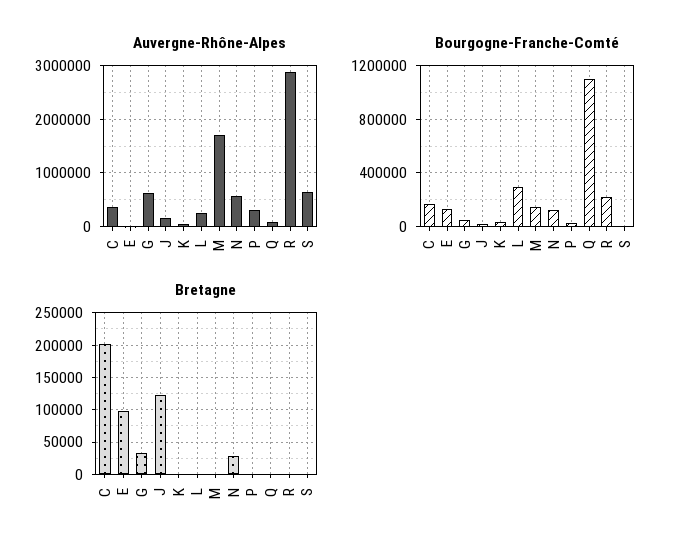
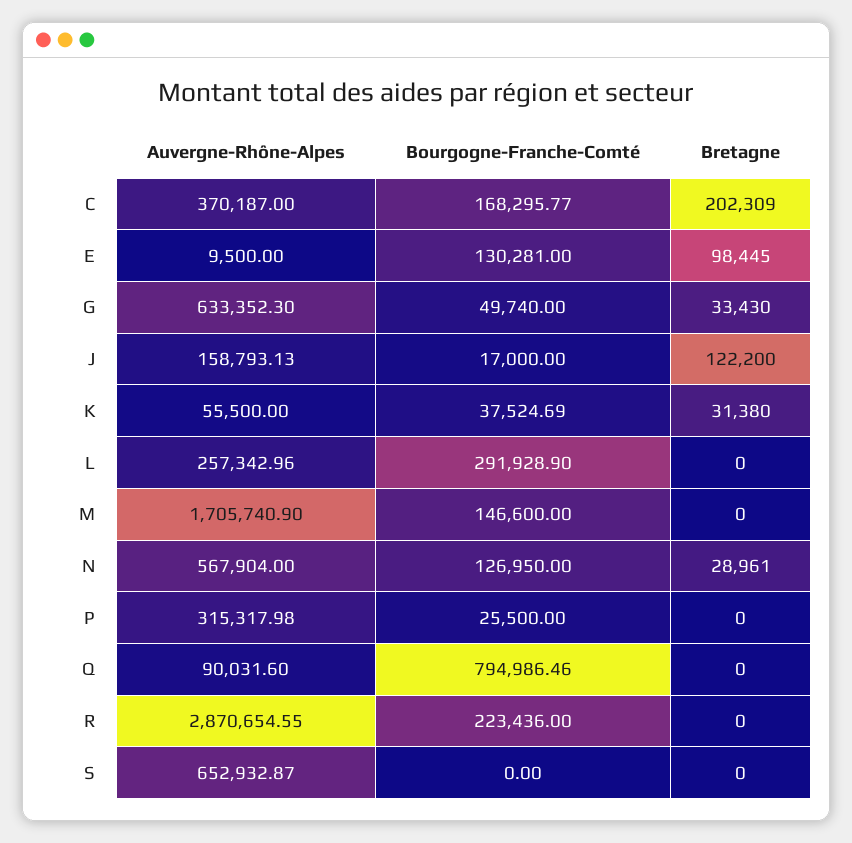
  {
    "Auvergne-Rhône-Alpes": {
      "C": 370187,
      "E": 9500,
      "G": 633352.3,
      "J": 158793.13,
      "K": 55500,
      "L": 257342.96,
      "M": 1705740.9,
      "N": 567904,
      "P": 315317.98,
      "Q": 90031.6,
      "R": 2870654.55,
      "S": 652932.87
    },
    "Bourgogne-Franche-Comté": {
      "C": 168295.77,
      "E": 130281,
      "G": 49740,
      "J": 17000,
      "K": 37524.69,
      "L": 291928.9,
      "M": 146600,
      "N": 126950,
      "P": 25500,
-     "Q": 1100000,
+     "Q": 794986.46,
      "R": 223436,
      "S": 0
    },
    "Bretagne": {
      "C": 202309,
      "E": 98445,
      "G": 33430,
      "J": 122200,
-     "K": 0,
+     "K": 31380,
      "L": 0,
      "M": 0,
      "N": 28961,
      "P": 0,
      "Q": 0,
      "R": 0,
      "S": 0
    }
  }

